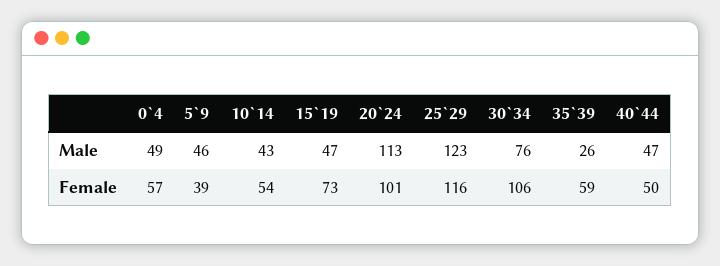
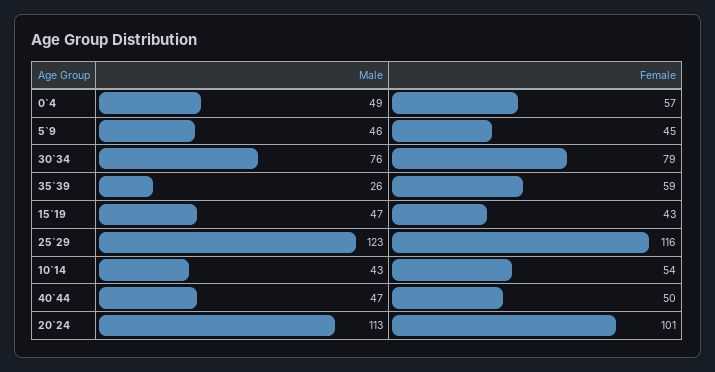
  {
    "0`4": {
      "Male": 49,
      "Female": 57
    },
    "5`9": {
      "Male": 46,
-     "Female": 39
+     "Female": 45
    },
    "10`14": {
      "Male": 43,
      "Female": 54
    },
    "15`19": {
      "Male": 47,
-     "Female": 73
+     "Female": 43
    },
    "20`24": {
      "Male": 113,
      "Female": 101
    },
    "25`29": {
      "Male": 123,
      "Female": 116
    },
    "30`34": {
      "Male": 76,
-     "Female": 106
+     "Female": 79
    },
    "35`39": {
      "Male": 26,
      "Female": 59
    },
    "40`44": {
      "Male": 47,
      "Female": 50
    }
  }

